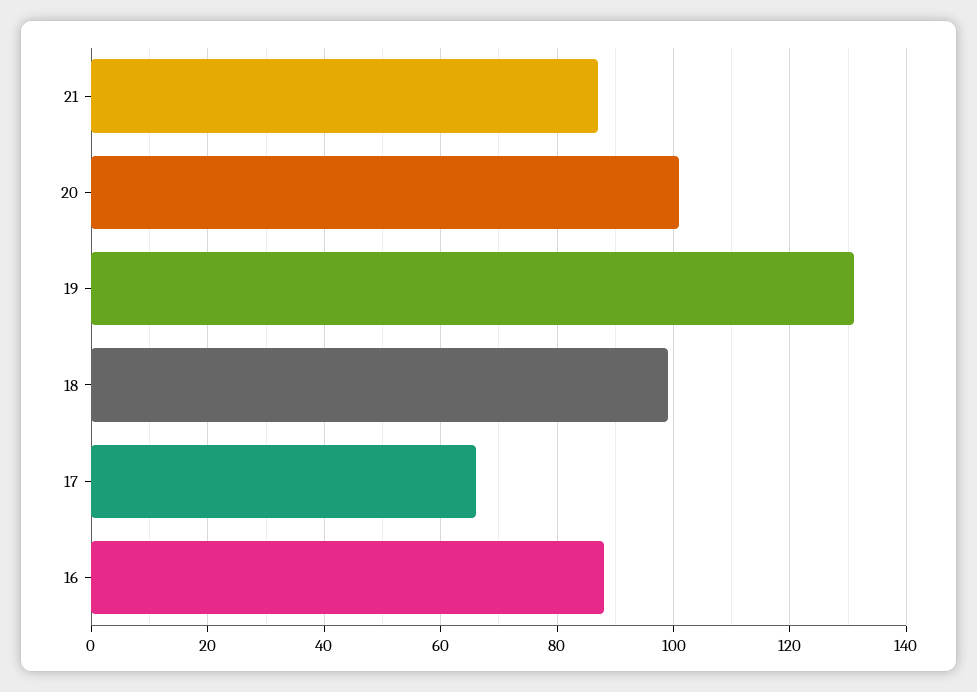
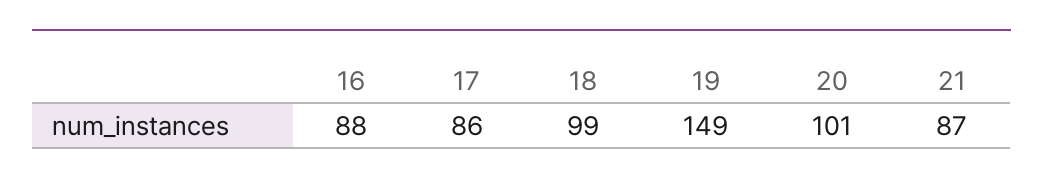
  {
    "21": 87,
    "20": 101,
-   "19": 130,
+   "19": 149,
    "18": 99,
-   "17": 65,
+   "17": 86,
    "16": 88
  }

